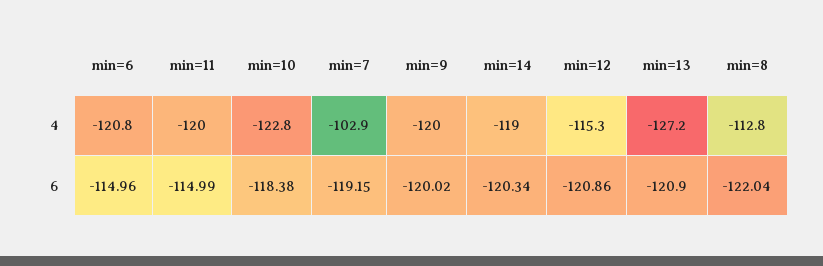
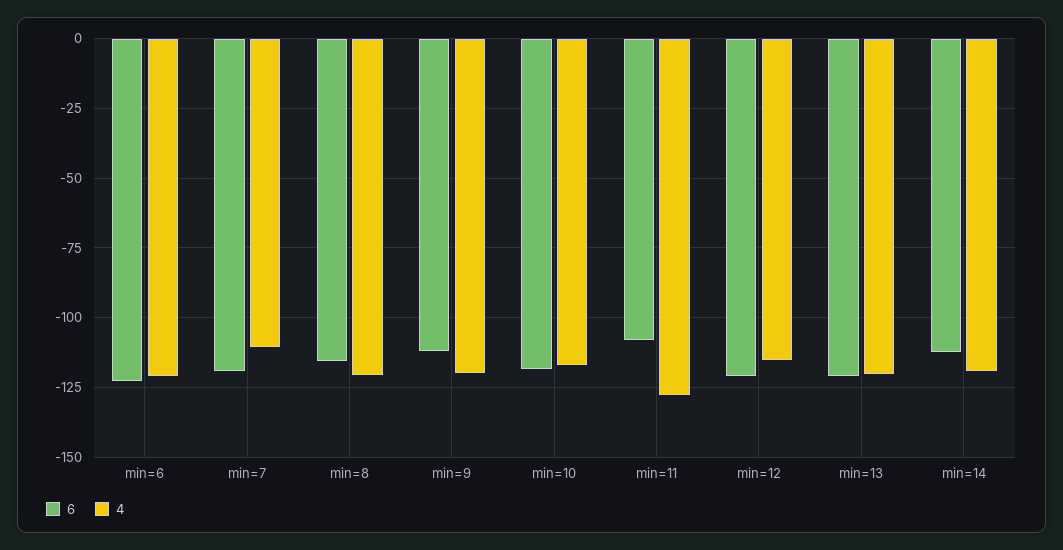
  {
    "4": {
      "min=6": -120.8,
-     "min=11": -120,
+     "min=11": -127.5,
-     "min=10": -122.8,
+     "min=10": -117.5,
-     "min=7": -102.9,
+     "min=7": -110,
      "min=9": -120,
      "min=14": -119,
      "min=12": -115.3,
-     "min=13": -127.2,
+     "min=13": -120,
-     "min=8": -112.8
+     "min=8": -120
    },
    "6": {
-     "min=6": -114.96,
+     "min=6": -122.5,
-     "min=11": -114.99,
+     "min=11": -107.5,
      "min=10": -118.38,
      "min=7": -119.15,
-     "min=9": -120.02,
+     "min=9": -112.5,
-     "min=14": -120.34,
+     "min=14": -112.5,
      "min=12": -120.86,
      "min=13": -120.9,
-     "min=8": -122.04
+     "min=8": -115
    }
  }

